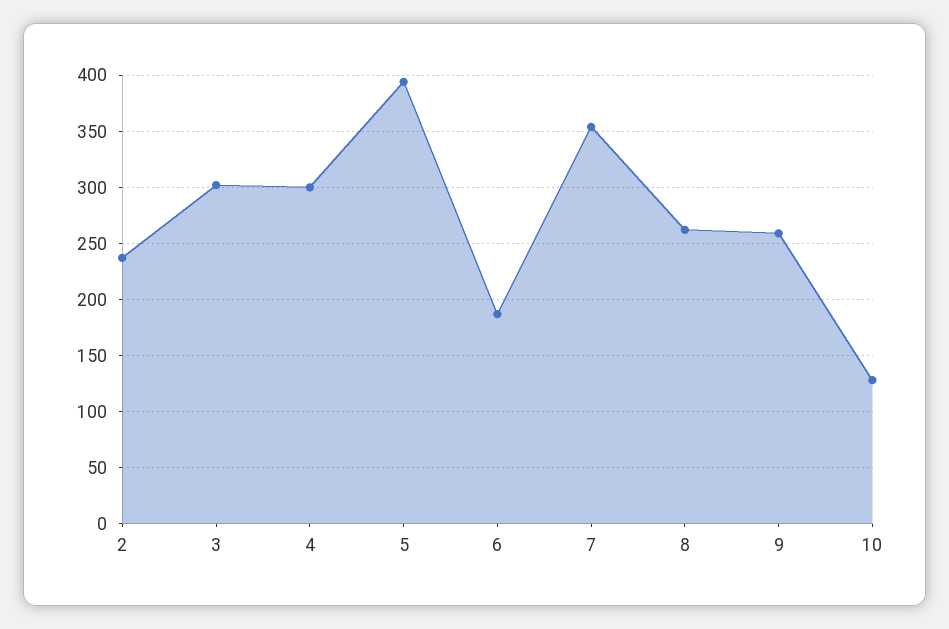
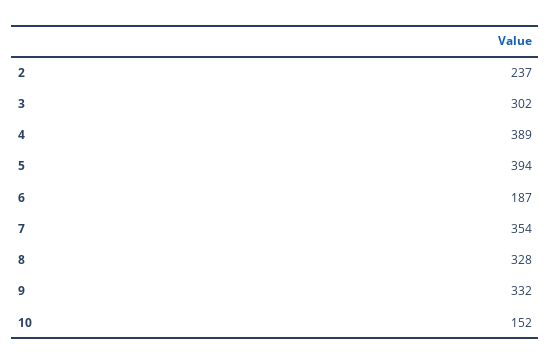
  {
    "2": 237,
    "3": 302,
-   "4": 300,
+   "4": 389,
    "5": 394,
    "6": 187,
    "7": 354,
-   "8": 260,
+   "8": 328,
-   "9": 260,
+   "9": 332,
-   "10": 130
+   "10": 152
  }

